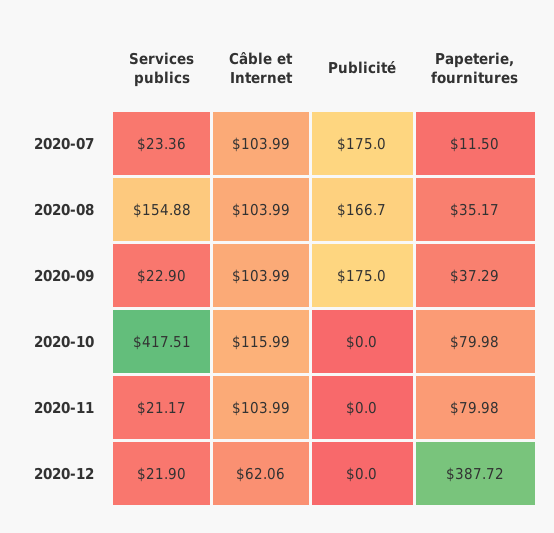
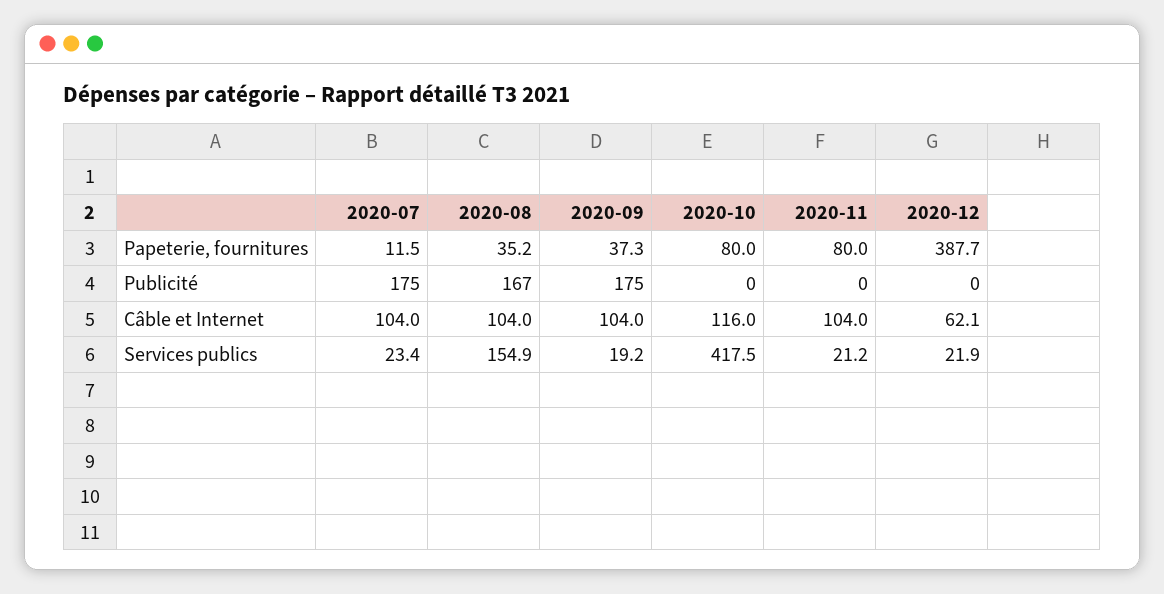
  {
    "Services publics": {
      "2020-07": 23.36,
      "2020-08": 154.88,
-     "2020-09": 22.9,
+     "2020-09": 19.2,
      "2020-10": 417.51,
      "2020-11": 21.17,
      "2020-12": 21.9
    },
    "Câble et Internet": {
      "2020-07": 103.99,
      "2020-08": 103.99,
      "2020-09": 103.99,
      "2020-10": 115.99,
      "2020-11": 103.99,
      "2020-12": 62.06
    },
    "Publicité": {
      "2020-07": 175,
      "2020-08": 166.7,
      "2020-09": 175,
      "2020-10": 0,
      "2020-11": 0,
      "2020-12": 0
    },
    "Papeterie, fournitures": {
      "2020-07": 11.5,
      "2020-08": 35.17,
      "2020-09": 37.29,
      "2020-10": 79.98,
      "2020-11": 79.98,
      "2020-12": 387.72
    }
  }

